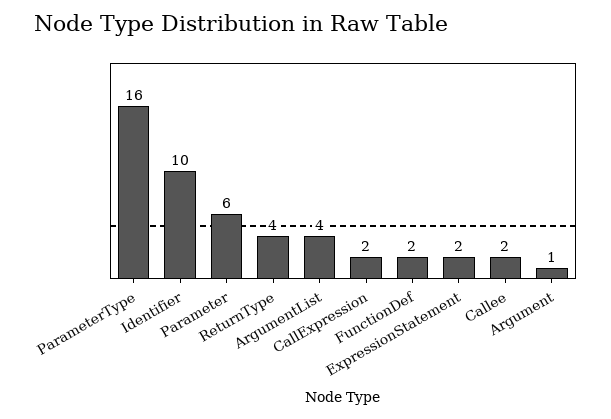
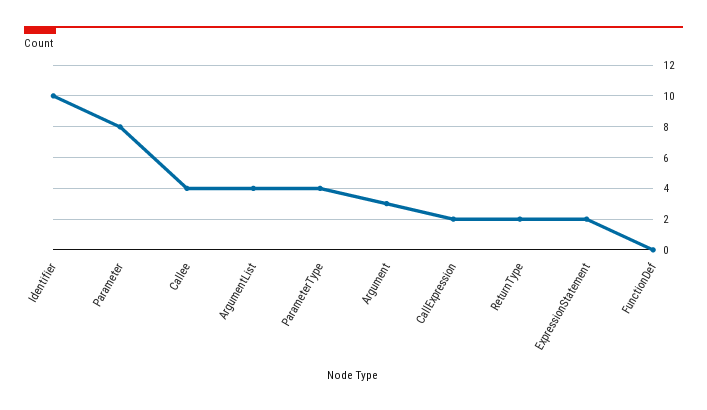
  {
-   "ParameterType": 16,
+   "ParameterType": 4,
    "Identifier": 10,
-   "Parameter": 6,
+   "Parameter": 8,
-   "ReturnType": 4,
+   "ReturnType": 2,
    "ArgumentList": 4,
    "CallExpression": 2,
-   "FunctionDef": 2,
+   "FunctionDef": 0,
    "ExpressionStatement": 2,
-   "Callee": 2,
+   "Callee": 4,
-   "Argument": 1
+   "Argument": 3
  }

